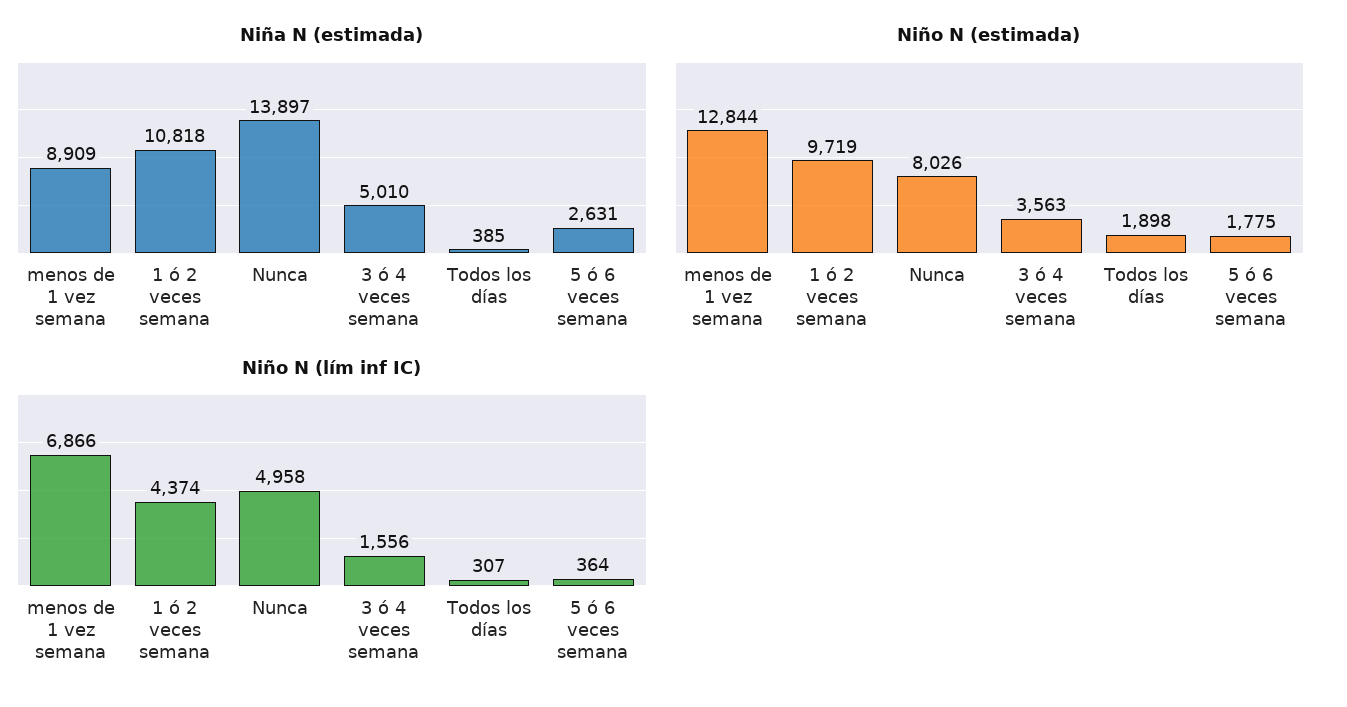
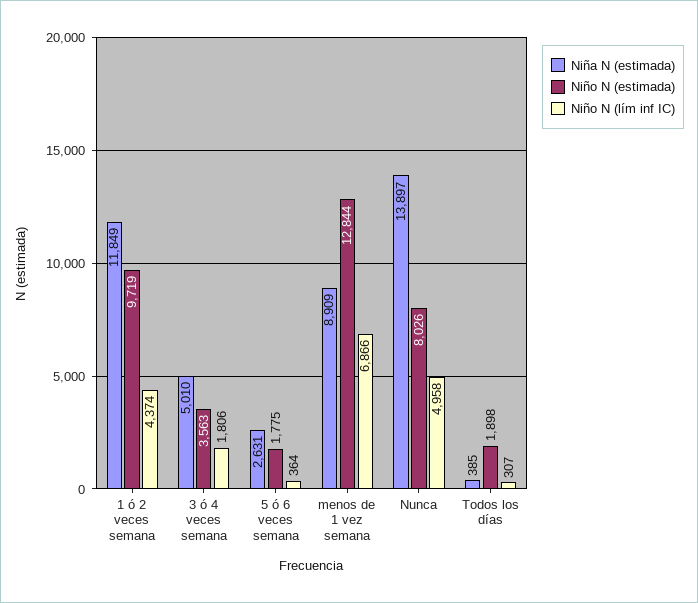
  {
    "Niña N (estimada)": {
      "menos de 1 vez semana": 8909,
-     "1 ó 2 veces semana": 10818,
+     "1 ó 2 veces semana": 11849,
      "Nunca": 13897,
      "3 ó 4 veces semana": 5010,
      "Todos los días": 385,
      "5 ó 6 veces semana": 2631
    },
    "Niño N (estimada)": {
      "menos de 1 vez semana": 12844,
      "1 ó 2 veces semana": 9719,
      "Nunca": 8026,
      "3 ó 4 veces semana": 3563,
      "Todos los días": 1898,
      "5 ó 6 veces semana": 1775
    },
    "Niño N (lím inf IC)": {
      "menos de 1 vez semana": 6866,
      "1 ó 2 veces semana": 4374,
      "Nunca": 4958,
-     "3 ó 4 veces semana": 1556,
+     "3 ó 4 veces semana": 1806,
      "Todos los días": 307,
      "5 ó 6 veces semana": 364
    }
  }

